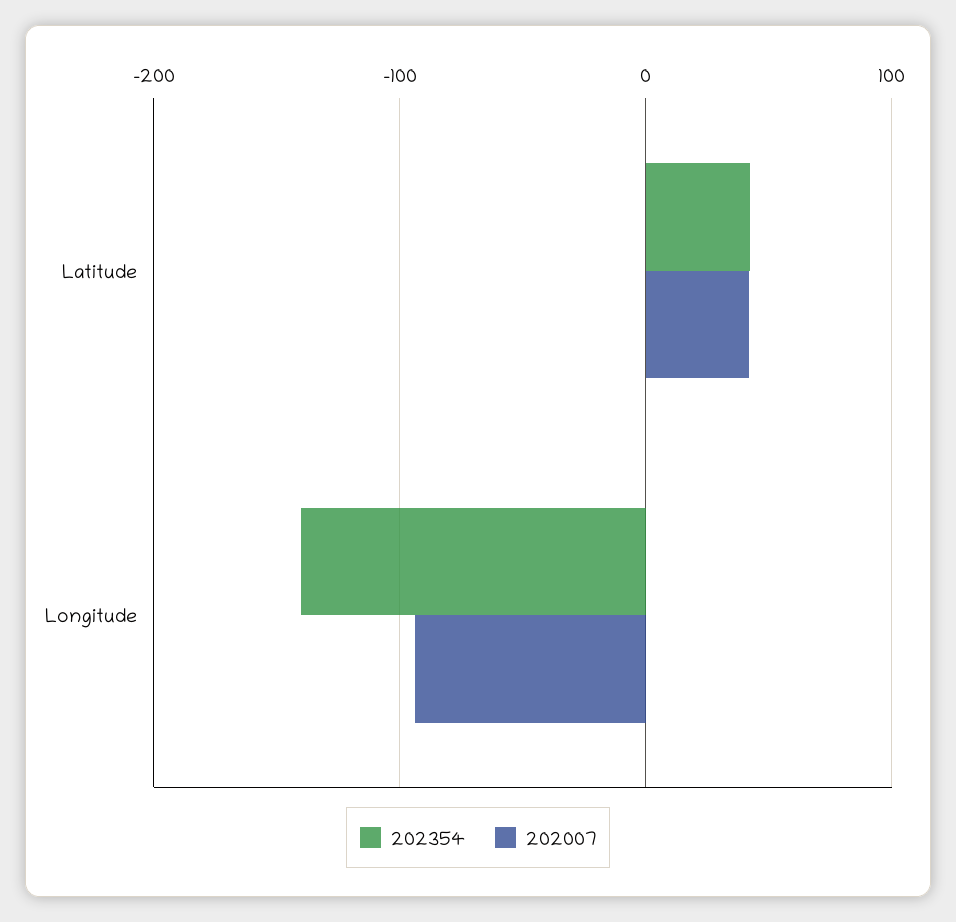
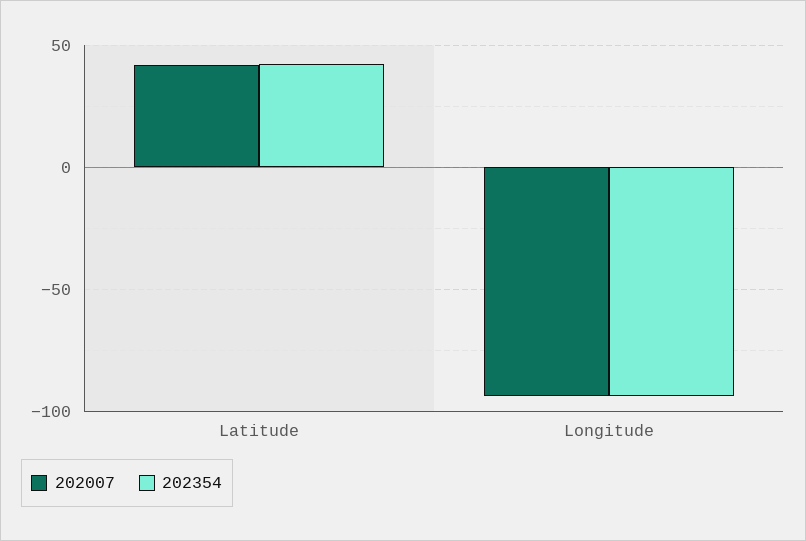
  {
    "202354": {
      "Latitude": 40,
-     "Longitude": -140
+     "Longitude": -95
    },
    "202007": {
      "Latitude": 40,
      "Longitude": -95
    }
  }

